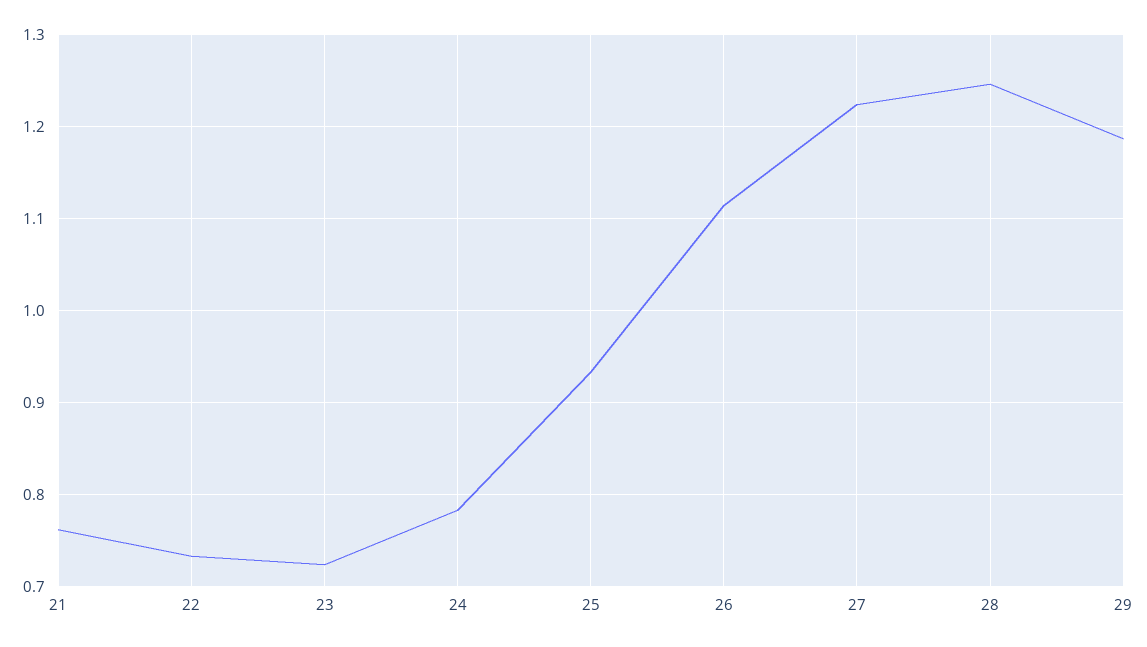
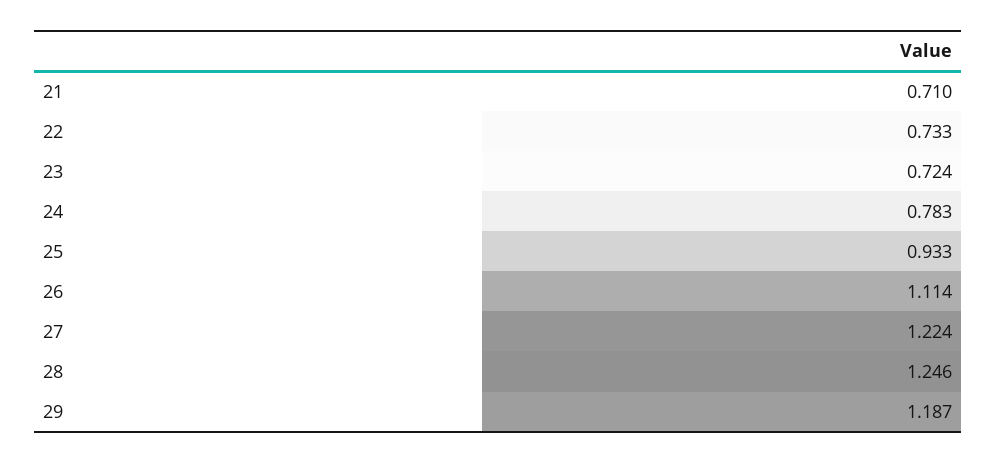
  {
-   "21": 0.76,
+   "21": 0.71,
    "22": 0.733,
    "23": 0.724,
    "24": 0.783,
    "25": 0.933,
    "26": 1.114,
    "27": 1.224,
    "28": 1.246,
    "29": 1.187
  }

